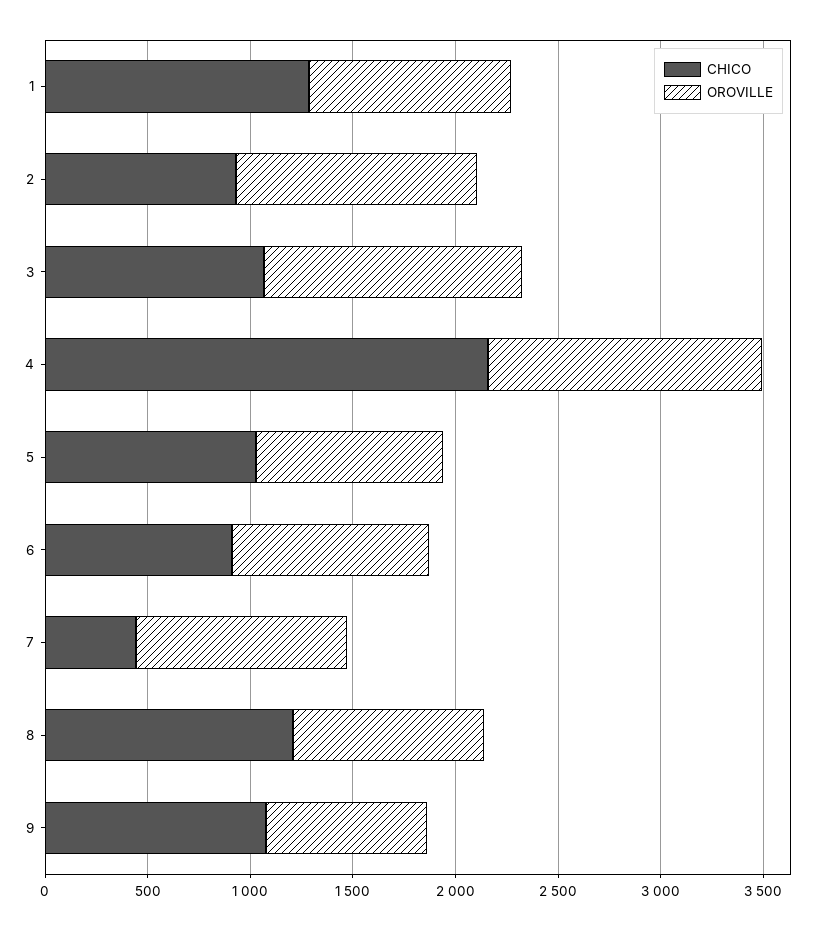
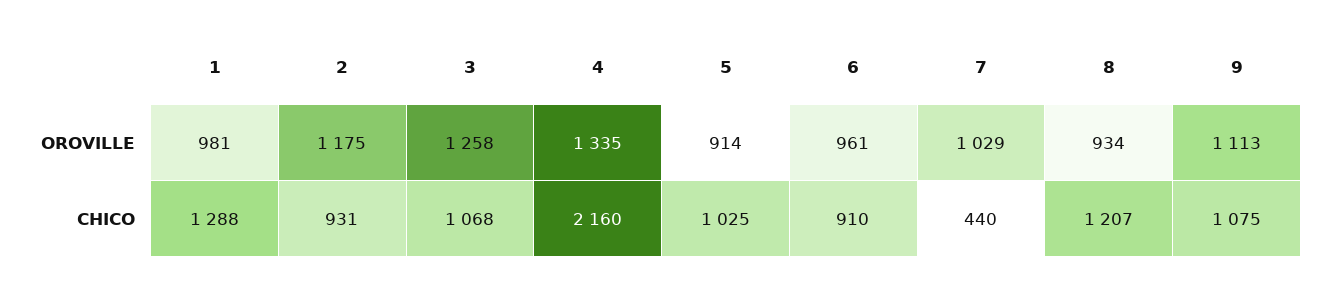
  {
    "CHICO": {
      "1": 1288,
      "2": 931,
      "3": 1068,
      "4": 2160,
      "5": 1025,
      "6": 910,
      "7": 440,
      "8": 1207,
      "9": 1075
    },
    "OROVILLE": {
      "1": 981,
      "2": 1175,
      "3": 1258,
      "4": 1335,
      "5": 914,
      "6": 961,
      "7": 1029,
      "8": 934,
-     "9": 800
+     "9": 1113
    }
  }

